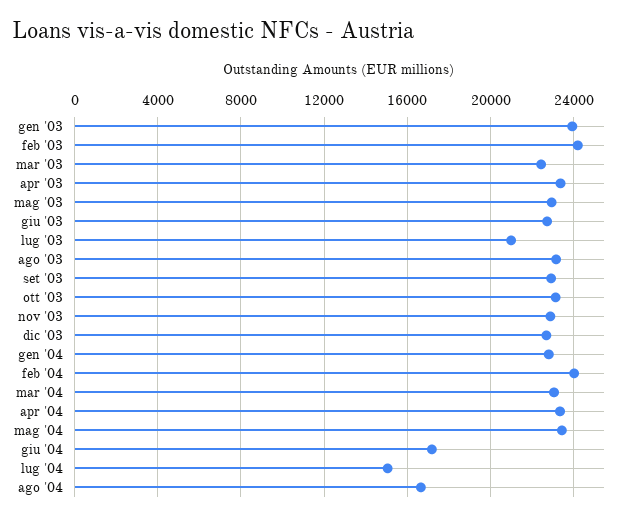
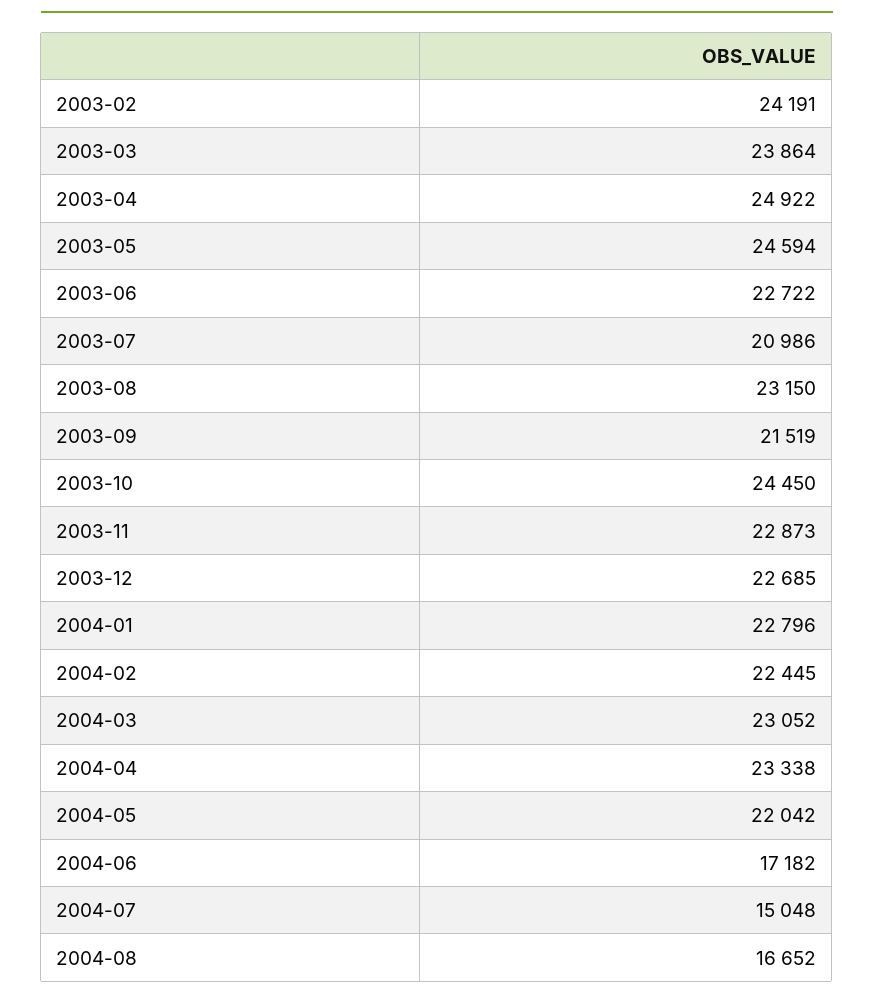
  {
-   "gen '03": 24000,
    "feb '03": 24191,
-   "mar '03": 22500,
+   "mar '03": 23864,
-   "apr '03": 23500,
+   "apr '03": 24922,
-   "mag '03": 23000,
+   "mag '03": 24594,
    "giu '03": 22722,
    "lug '03": 20986,
    "ago '03": 23150,
-   "set '03": 23000,
+   "set '03": 21519,
-   "ott '03": 23000,
+   "ott '03": 24450,
    "nov '03": 22873,
    "dic '03": 22685,
    "gen '04": 22796,
-   "feb '04": 24000,
+   "feb '04": 22445,
    "mar '04": 23052,
    "apr '04": 23338,
-   "mag '04": 23500,
+   "mag '04": 22042,
    "giu '04": 17182,
    "lug '04": 15048,
    "ago '04": 16652
  }

